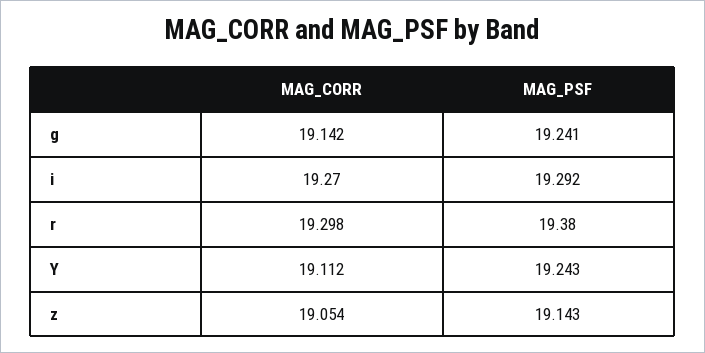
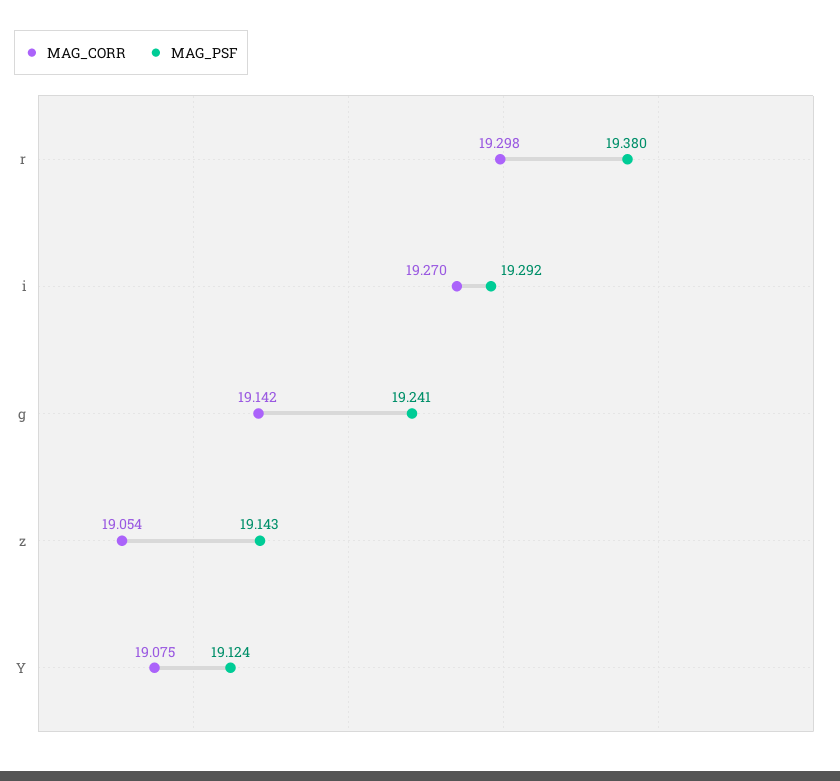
  {
    "MAG_CORR": {
      "g": 19.142,
      "i": 19.27,
      "r": 19.298,
-     "Y": 19.112,
+     "Y": 19.075,
      "z": 19.054
    },
    "MAG_PSF": {
      "g": 19.241,
      "i": 19.292,
      "r": 19.38,
-     "Y": 19.243,
+     "Y": 19.124,
      "z": 19.143
    }
  }

